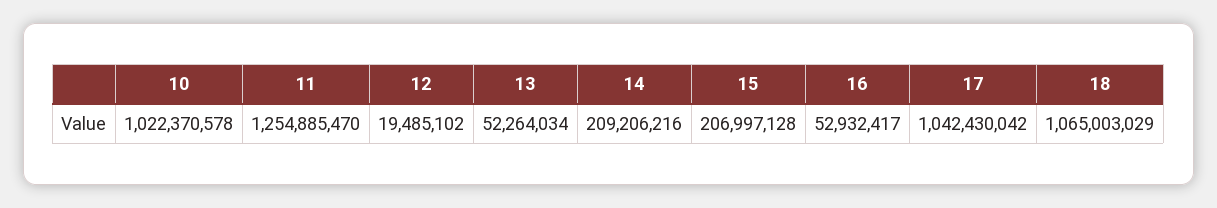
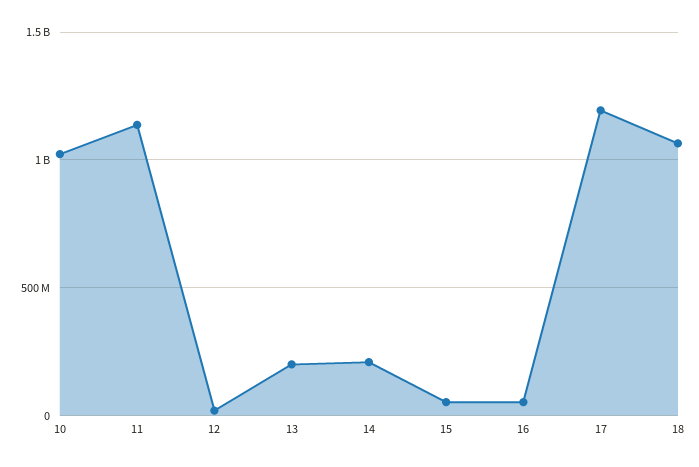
  {
    "10": 1022370578,
-   "11": 1254885470,
+   "11": 1150000000,
    "12": 19485102,
-   "13": 52264034,
+   "13": 200000000,
    "14": 209206216,
-   "15": 206997128,
+   "15": 50000000,
    "16": 52932417,
-   "17": 1042430042,
+   "17": 1200000000,
    "18": 1065003029
  }

